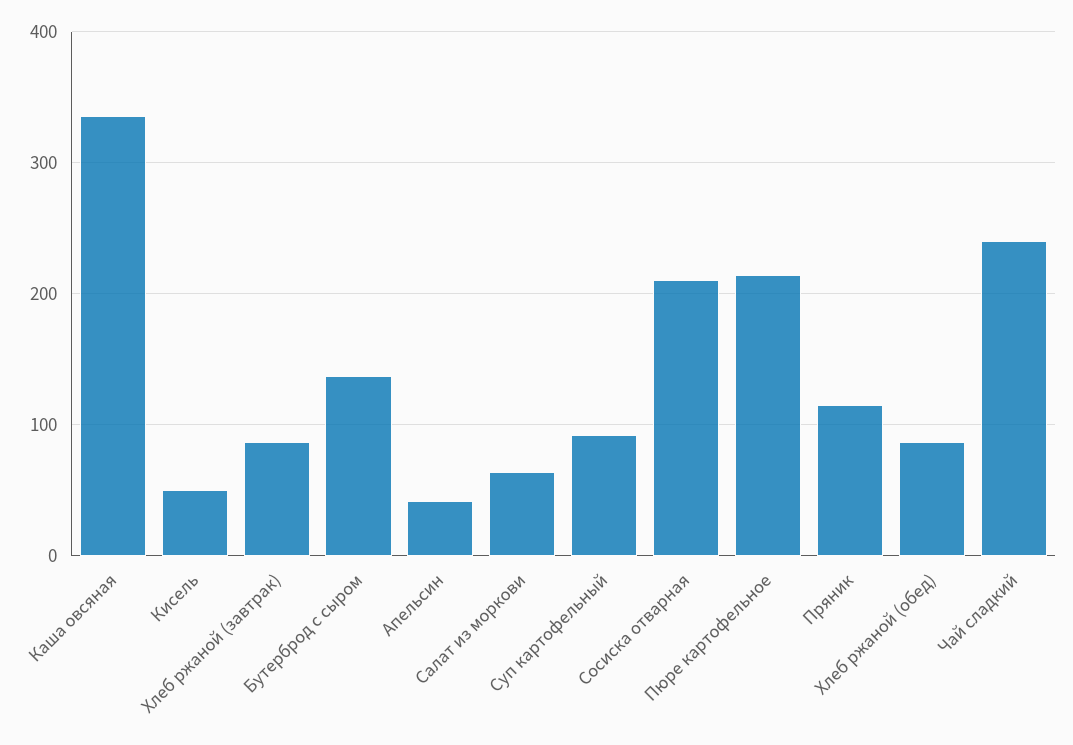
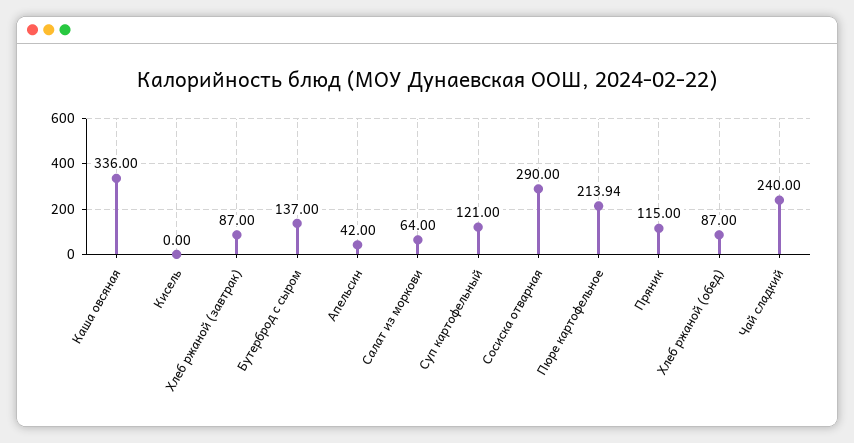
  {
    "Каша овсяная": 336,
-   "Кисель": 50,
+   "Кисель": 0,
    "Хлеб ржаной (завтрак)": 87,
    "Бутерброд с сыром": 137,
    "Апельсин": 42,
    "Салат из моркови": 64,
-   "Суп картофельный": 90,
+   "Суп картофельный": 121,
-   "Сосиска отварная": 210,
+   "Сосиска отварная": 290,
    "Пюре картофельное": 213.94,
    "Пряник": 115,
    "Хлеб ржаной (обед)": 87,
    "Чай сладкий": 240
  }

